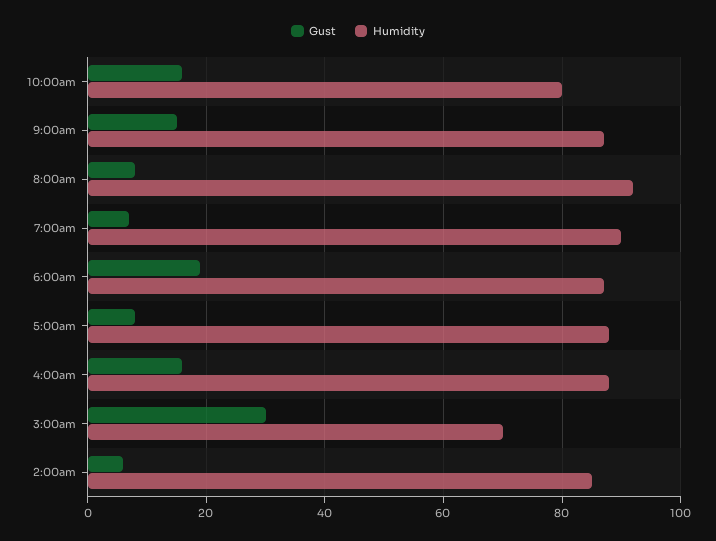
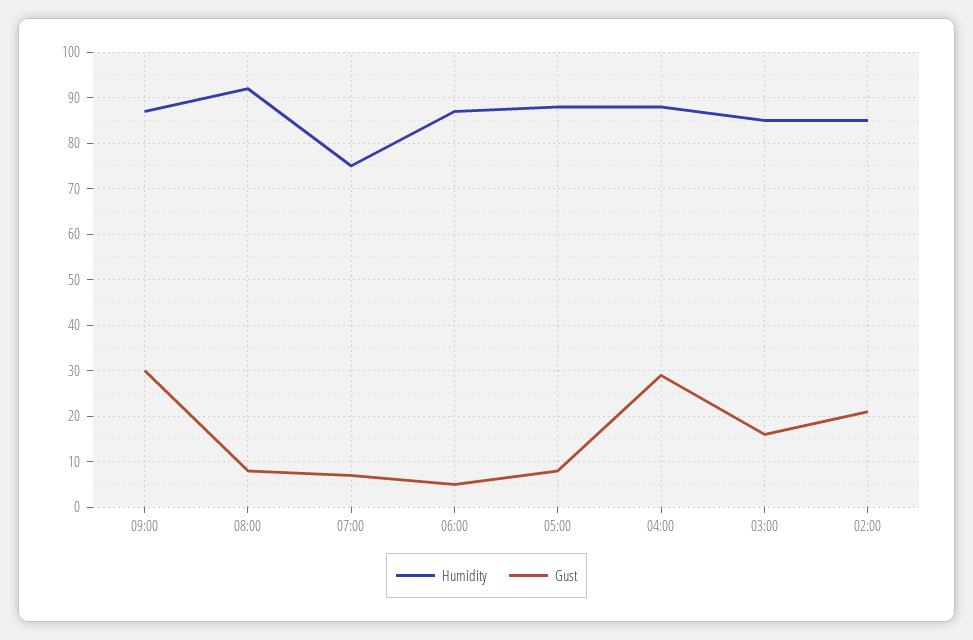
  {
    "Gust": {
-     "10:00am": 15,
-     "9:00am": 15,
+     "9:00am": 30,
      "8:00am": 10,
      "7:00am": 5,
-     "6:00am": 20,
+     "6:00am": 5,
      "5:00am": 10,
-     "4:00am": 15,
+     "4:00am": 30,
-     "3:00am": 30,
+     "3:00am": 15,
-     "2:00am": 5
+     "2:00am": 20
    },
    "Humidity": {
-     "10:00am": 80,
      "9:00am": 85,
      "8:00am": 90,
-     "7:00am": 90,
+     "7:00am": 75,
      "6:00am": 85,
      "5:00am": 90,
      "4:00am": 90,
-     "3:00am": 70,
+     "3:00am": 85,
      "2:00am": 85
    }
  }

